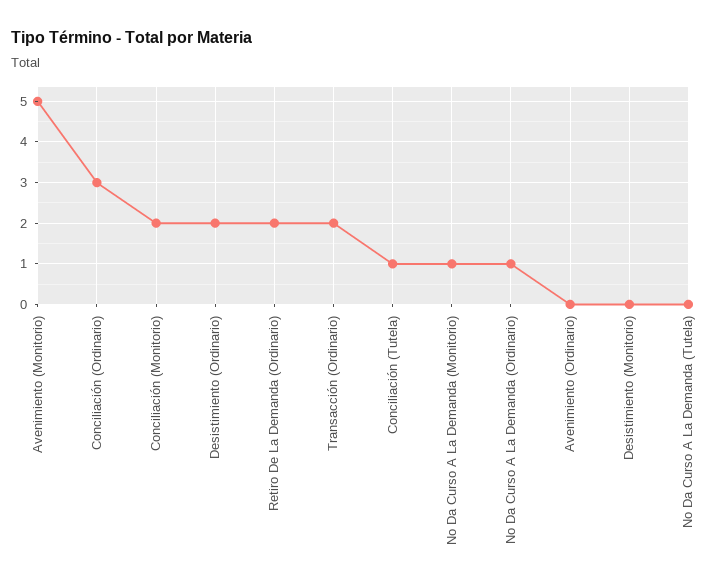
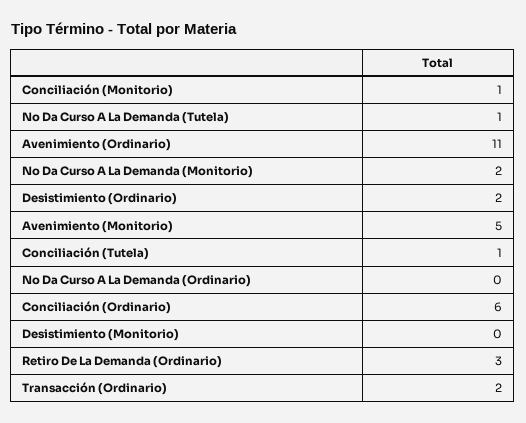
  {
    "Avenimiento (Monitorio)": 5,
-   "Conciliación (Ordinario)": 3,
+   "Conciliación (Ordinario)": 6,
-   "Conciliación (Monitorio)": 2,
+   "Conciliación (Monitorio)": 1,
    "Desistimiento (Ordinario)": 2,
-   "Retiro De La Demanda (Ordinario)": 2,
+   "Retiro De La Demanda (Ordinario)": 3,
    "Transacción (Ordinario)": 2,
    "Conciliación (Tutela)": 1,
-   "No Da Curso A La Demanda (Monitorio)": 1,
+   "No Da Curso A La Demanda (Monitorio)": 2,
-   "No Da Curso A La Demanda (Ordinario)": 1,
+   "No Da Curso A La Demanda (Ordinario)": 0,
-   "Avenimiento (Ordinario)": 0,
+   "Avenimiento (Ordinario)": 11,
    "Desistimiento (Monitorio)": 0,
-   "No Da Curso A La Demanda (Tutela)": 0
+   "No Da Curso A La Demanda (Tutela)": 1
  }

